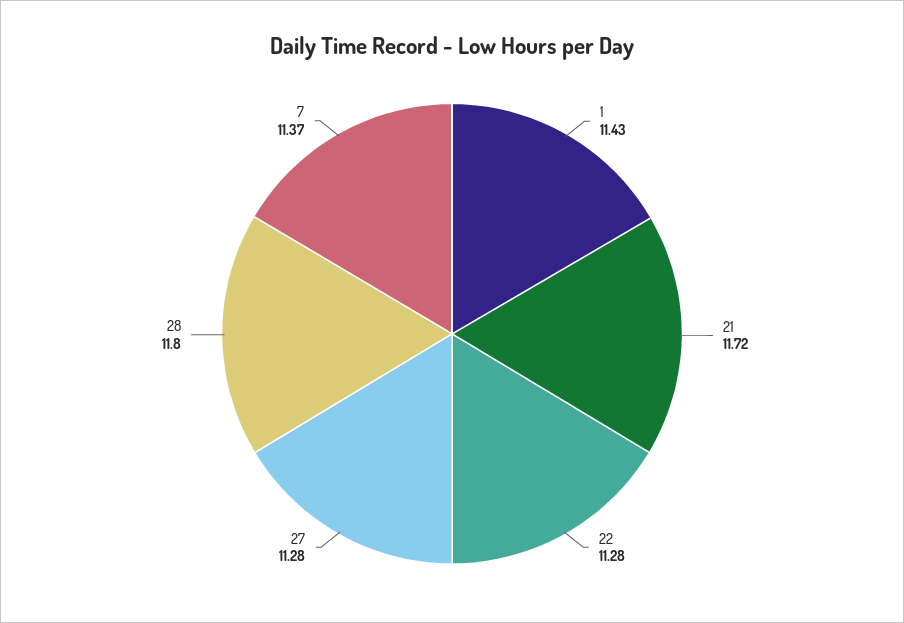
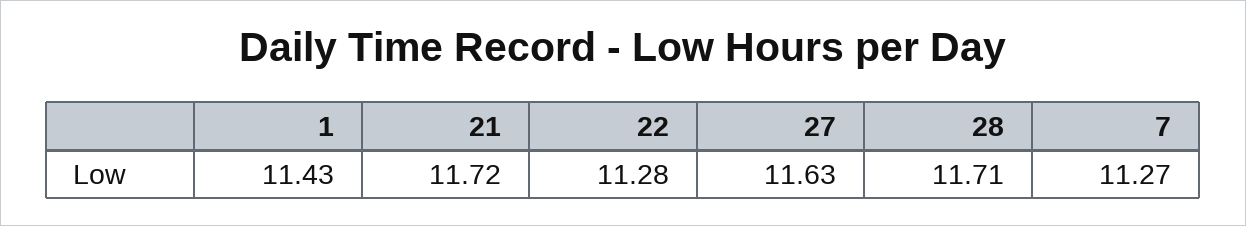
  {
    "1": 11.43,
    "21": 11.72,
    "22": 11.28,
-   "27": 11.28,
+   "27": 11.63,
-   "28": 11.8,
+   "28": 11.71,
-   "7": 11.37
+   "7": 11.27
  }

